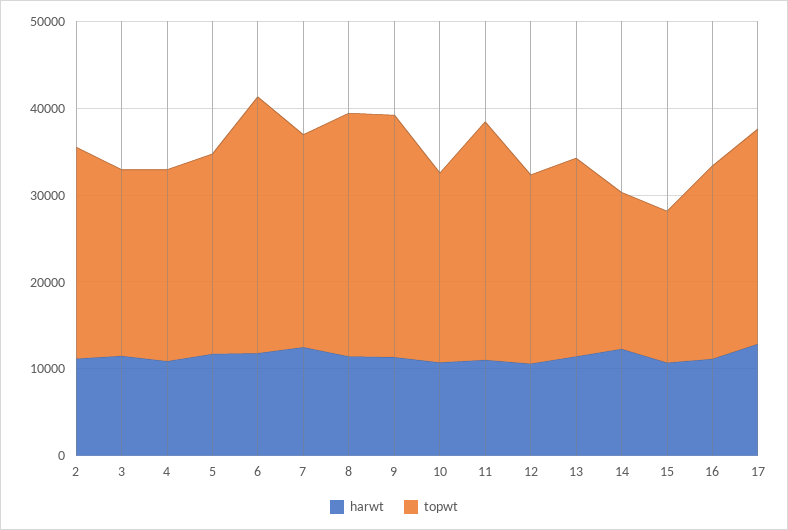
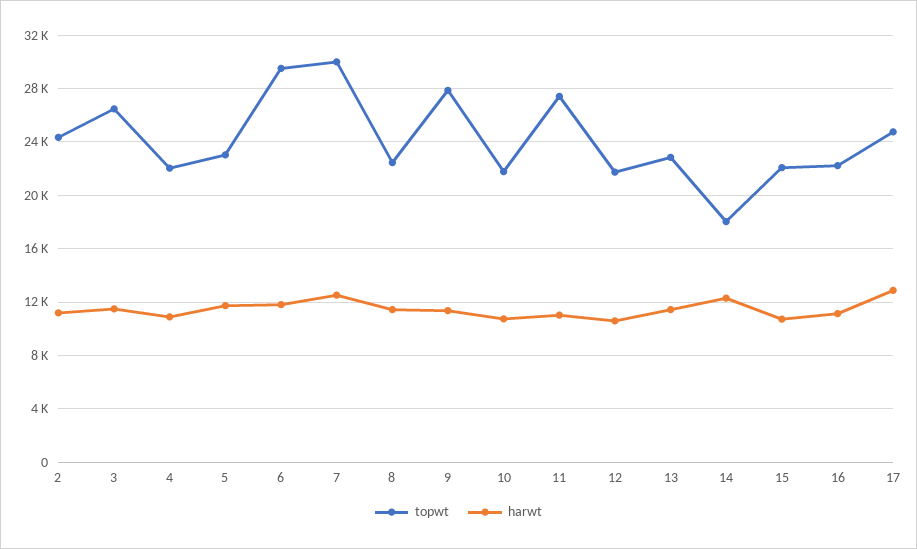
  {
    "harwt": {
      "2": 11000,
      "3": 11500,
      "4": 11000,
      "5": 11500,
      "6": 12000,
      "7": 12500,
      "8": 11500,
      "9": 11500,
      "10": 10500,
      "11": 11000,
      "12": 10500,
      "13": 11500,
      "14": 12500,
      "15": 10500,
      "16": 11000,
      "17": 13000
    },
    "topwt": {
      "2": 24500,
-     "3": 22000,
+     "3": 26500,
      "4": 22000,
      "5": 23000,
      "6": 29500,
-     "7": 24000,
+     "7": 30000,
-     "8": 28000,
+     "8": 22500,
      "9": 28000,
      "10": 22000,
      "11": 27500,
      "12": 21500,
      "13": 23000,
      "14": 18000,
-     "15": 18000,
+     "15": 22000,
      "16": 22000,
      "17": 25000
    }
  }

